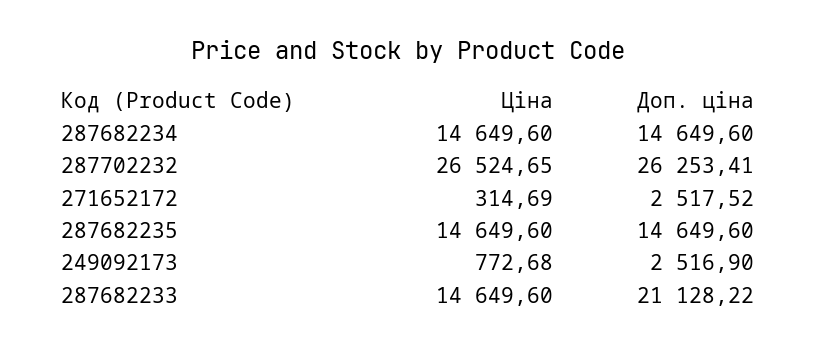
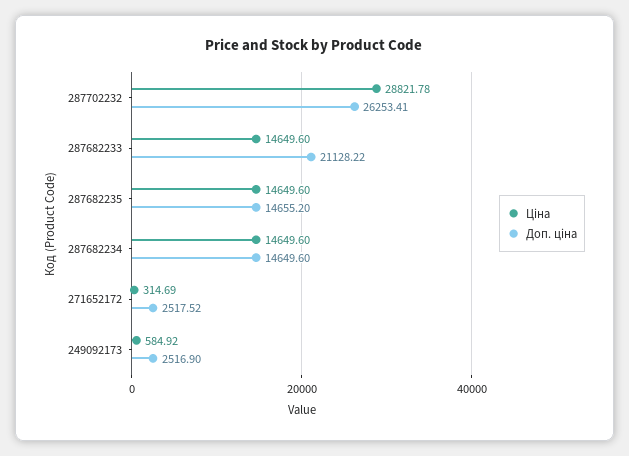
  {
    "Ціна": {
      "287682234": 14649.6,
-     "287702232": 26524.65,
+     "287702232": 28821.78,
      "271652172": 314.69,
      "287682235": 14649.6,
-     "249092173": 772.68,
+     "249092173": 584.92,
      "287682233": 14649.6
    },
    "Доп. ціна": {
      "287682234": 14649.6,
      "287702232": 26253.41,
      "271652172": 2517.52,
-     "287682235": 14649.6,
+     "287682235": 14655.2,
      "249092173": 2516.9,
      "287682233": 21128.22
    }
  }

